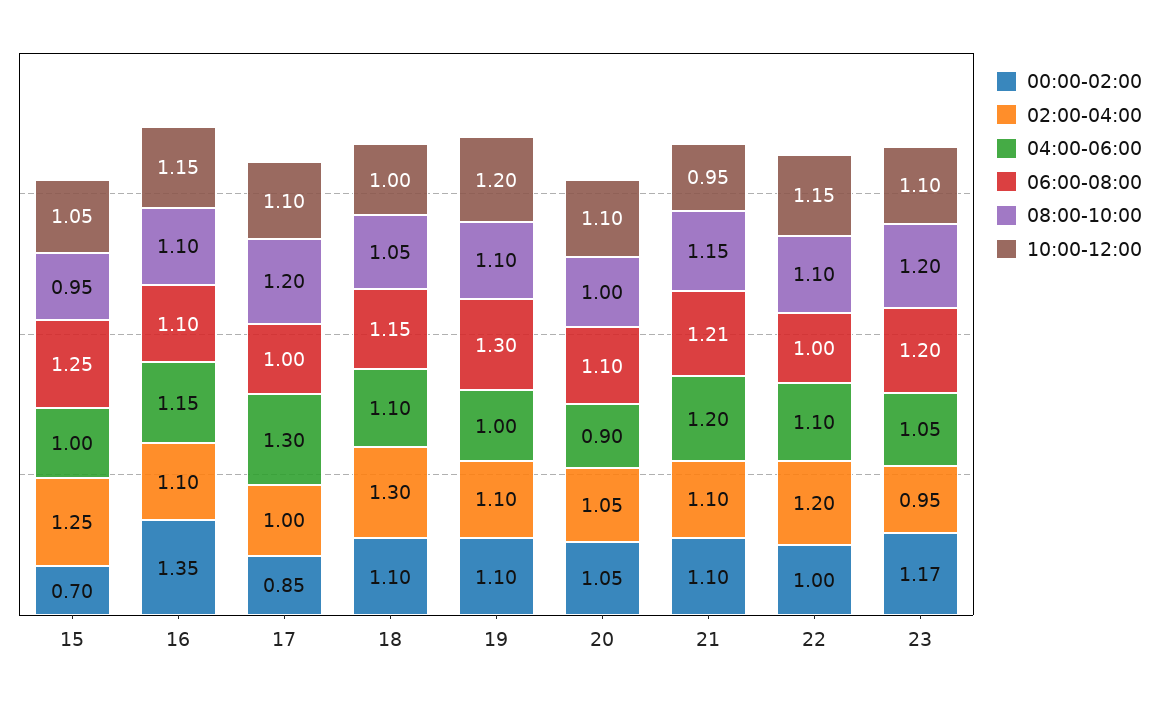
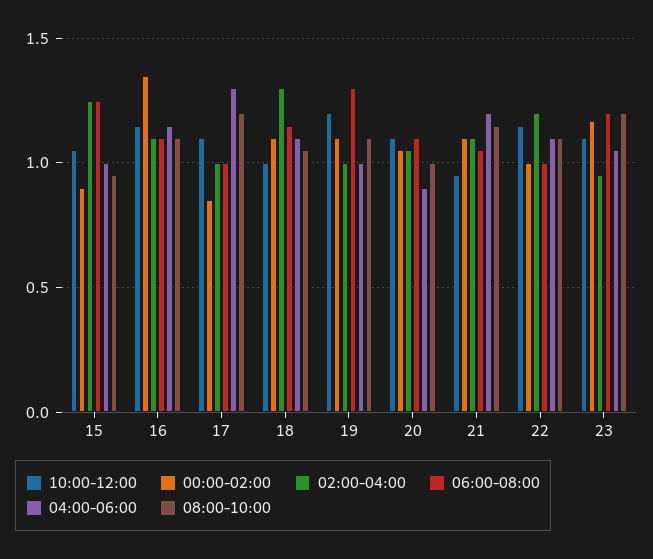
  {
    "00:00-02:00": {
-     "15": 0.7,
+     "15": 0.9,
      "16": 1.35,
      "17": 0.85,
      "18": 1.1,
      "19": 1.1,
      "20": 1.05,
      "21": 1.1,
      "22": 1,
      "23": 1.17
    },
    "02:00-04:00": {
      "15": 1.25,
      "16": 1.1,
      "17": 1,
      "18": 1.3,
-     "19": 1.1,
+     "19": 1,
      "20": 1.05,
      "21": 1.1,
      "22": 1.2,
      "23": 0.95
    },
    "04:00-06:00": {
      "15": 1,
      "16": 1.15,
      "17": 1.3,
      "18": 1.1,
      "19": 1,
      "20": 0.9,
      "21": 1.2,
      "22": 1.1,
      "23": 1.05
    },
    "06:00-08:00": {
      "15": 1.25,
      "16": 1.1,
      "17": 1,
      "18": 1.15,
      "19": 1.3,
      "20": 1.1,
-     "21": 1.21,
+     "21": 1.05,
      "22": 1,
      "23": 1.2
    },
    "08:00-10:00": {
      "15": 0.95,
      "16": 1.1,
      "17": 1.2,
      "18": 1.05,
      "19": 1.1,
      "20": 1,
      "21": 1.15,
      "22": 1.1,
      "23": 1.2
    },
    "10:00-12:00": {
      "15": 1.05,
      "16": 1.15,
      "17": 1.1,
      "18": 1,
      "19": 1.2,
      "20": 1.1,
      "21": 0.95,
      "22": 1.15,
      "23": 1.1
    }
  }

